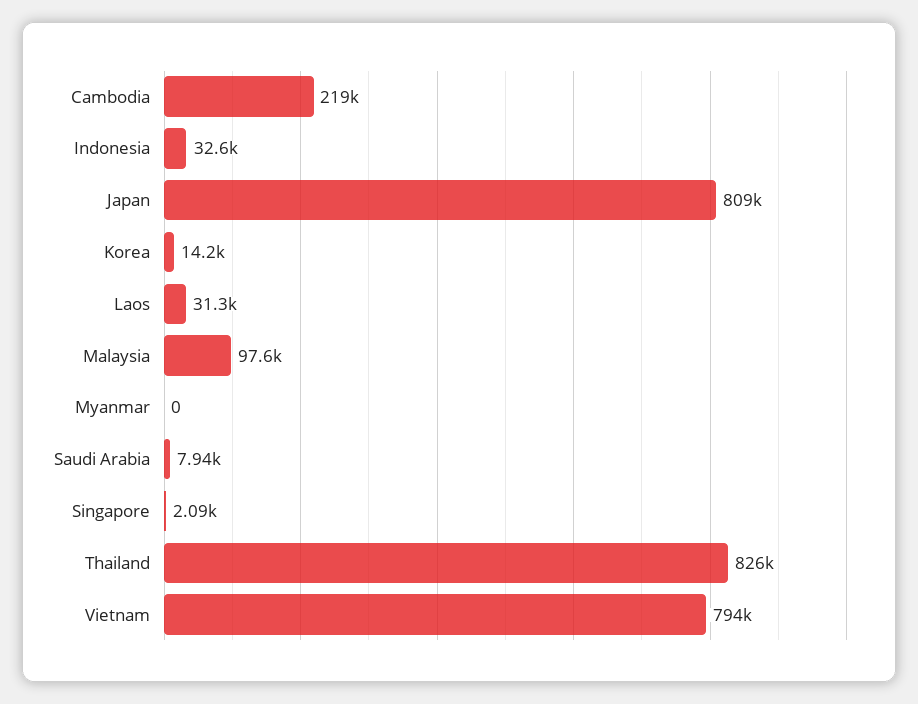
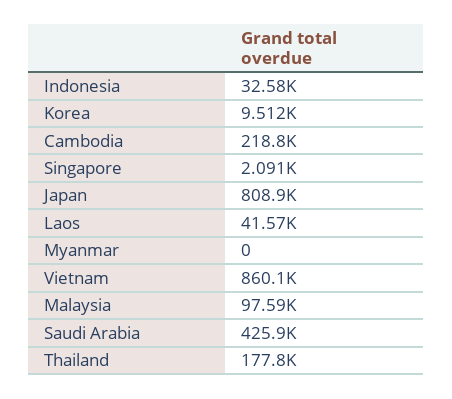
  {
    "Cambodia": 218800,
    "Indonesia": 32580,
    "Japan": 808900,
-   "Korea": 14200,
+   "Korea": 9512,
-   "Laos": 31300,
+   "Laos": 41570,
    "Malaysia": 97590,
    "Myanmar": 0,
-   "Saudi Arabia": 7940,
+   "Saudi Arabia": 425900,
    "Singapore": 2091,
-   "Thailand": 826000,
+   "Thailand": 177800,
-   "Vietnam": 794000
+   "Vietnam": 860100
  }

